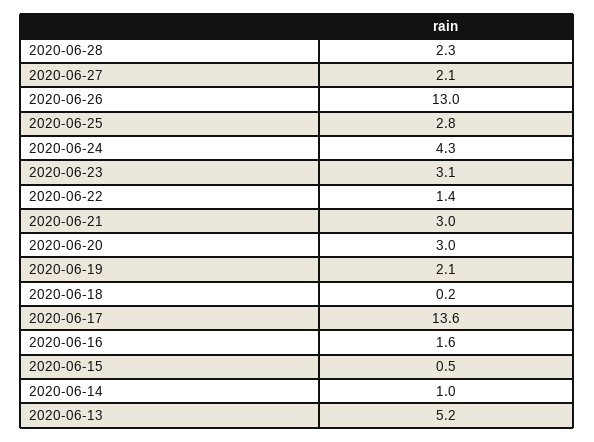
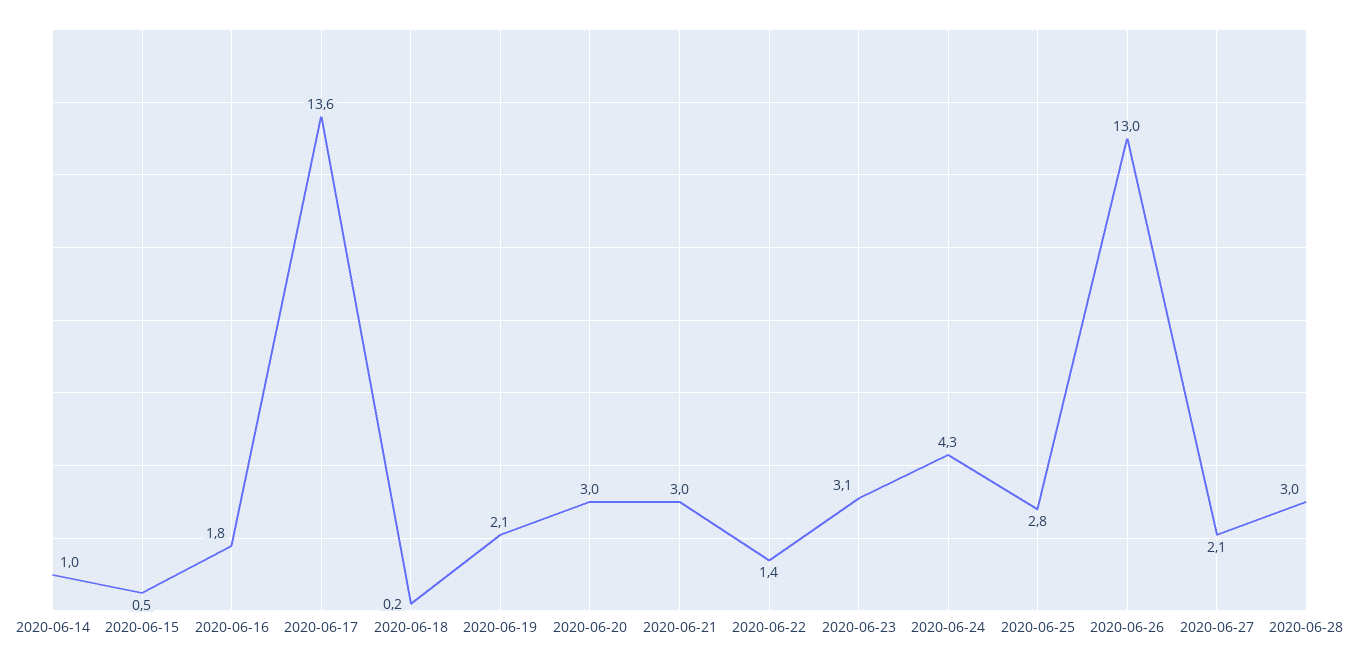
  {
-   "2020-06-28": 2.3,
+   "2020-06-28": 3,
    "2020-06-27": 2.1,
    "2020-06-26": 13,
    "2020-06-25": 2.8,
    "2020-06-24": 4.3,
    "2020-06-23": 3.1,
    "2020-06-22": 1.4,
    "2020-06-21": 3,
    "2020-06-20": 3,
    "2020-06-19": 2.1,
    "2020-06-18": 0.2,
    "2020-06-17": 13.6,
-   "2020-06-16": 1.6,
+   "2020-06-16": 1.8,
    "2020-06-15": 0.5,
-   "2020-06-14": 1,
+   "2020-06-14": 1
-   "2020-06-13": 5.2
  }

